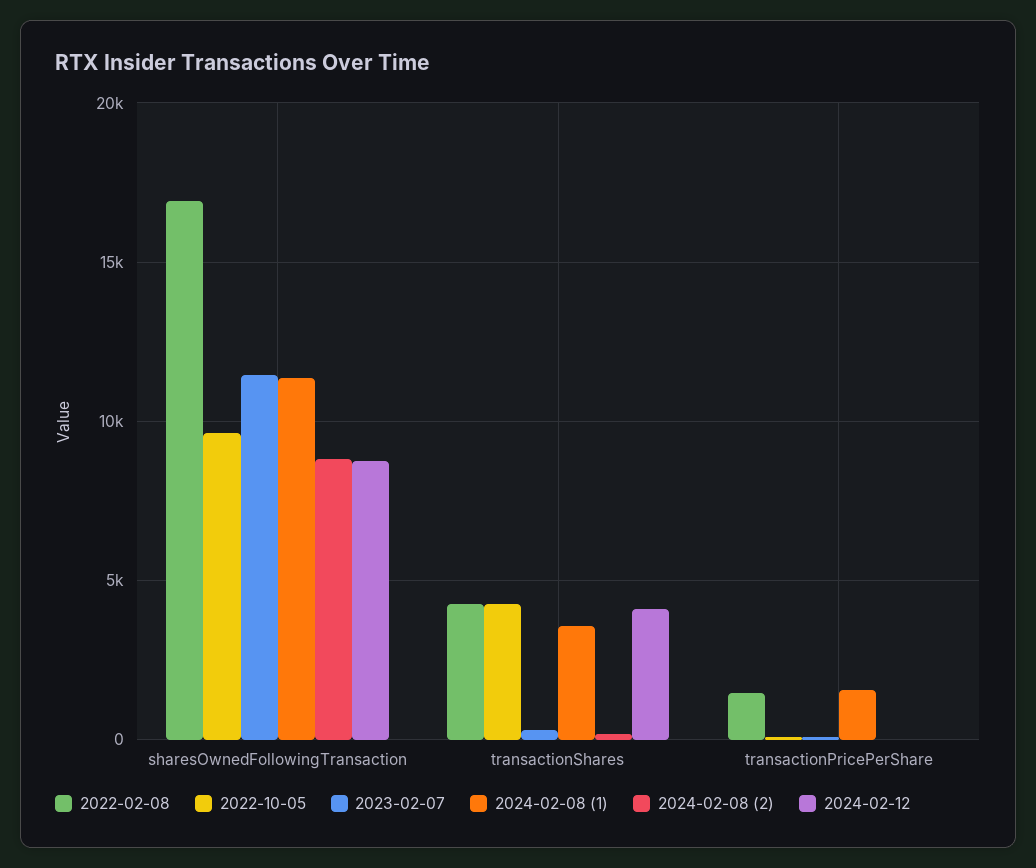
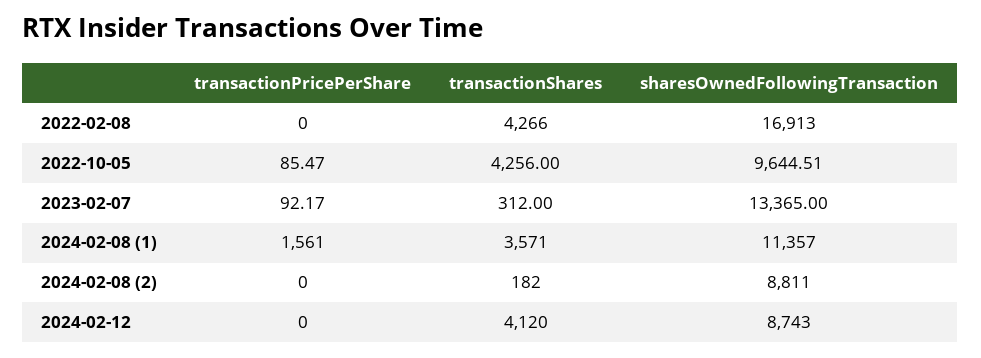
  {
    "2022-02-08": {
      "sharesOwnedFollowingTransaction": 16913,
      "transactionShares": 4266,
-     "transactionPricePerShare": 1500
+     "transactionPricePerShare": 0
    },
    "2022-10-05": {
      "sharesOwnedFollowingTransaction": 9644.51,
      "transactionShares": 4256,
      "transactionPricePerShare": 85.47
    },
    "2023-02-07": {
-     "sharesOwnedFollowingTransaction": 11500,
+     "sharesOwnedFollowingTransaction": 13365,
      "transactionShares": 312,
      "transactionPricePerShare": 92.17
    },
    "2024-02-08 (1)": {
      "sharesOwnedFollowingTransaction": 11357,
      "transactionShares": 3571,
      "transactionPricePerShare": 1561
    },
    "2024-02-08 (2)": {
      "sharesOwnedFollowingTransaction": 8811,
      "transactionShares": 182,
      "transactionPricePerShare": 0
    },
    "2024-02-12": {
      "sharesOwnedFollowingTransaction": 8743,
      "transactionShares": 4120,
      "transactionPricePerShare": 0
    }
  }

